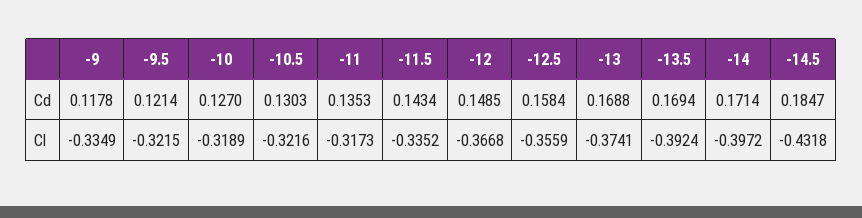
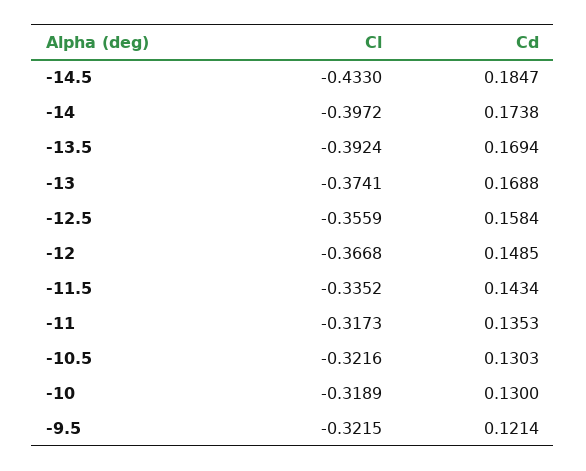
  {
-   "-9": {
-     "Cd": 0.1178,
-     "Cl": -0.3349
-   },
    "-9.5": {
      "Cd": 0.1214,
      "Cl": -0.3215
    },
    "-10": {
-     "Cd": 0.127,
+     "Cd": 0.13,
      "Cl": -0.3189
    },
    "-10.5": {
      "Cd": 0.1303,
      "Cl": -0.3216
    },
    "-11": {
      "Cd": 0.1353,
      "Cl": -0.3173
    },
    "-11.5": {
      "Cd": 0.1434,
      "Cl": -0.3352
    },
    "-12": {
      "Cd": 0.1485,
      "Cl": -0.3668
    },
    "-12.5": {
      "Cd": 0.1584,
      "Cl": -0.3559
    },
    "-13": {
      "Cd": 0.1688,
      "Cl": -0.3741
    },
    "-13.5": {
      "Cd": 0.1694,
      "Cl": -0.3924
    },
    "-14": {
-     "Cd": 0.1714,
+     "Cd": 0.1738,
      "Cl": -0.3972
    },
    "-14.5": {
      "Cd": 0.1847,
-     "Cl": -0.4318
+     "Cl": -0.433
    }
  }

